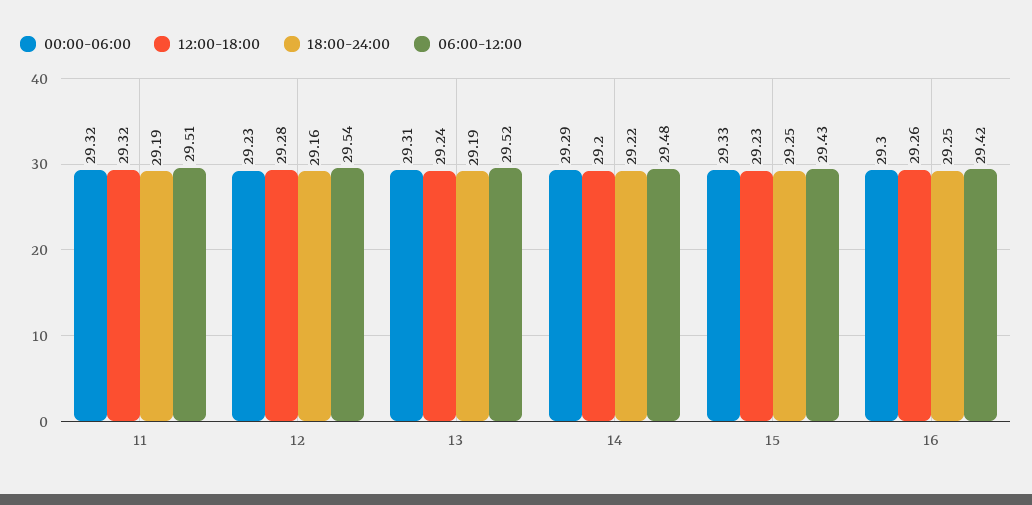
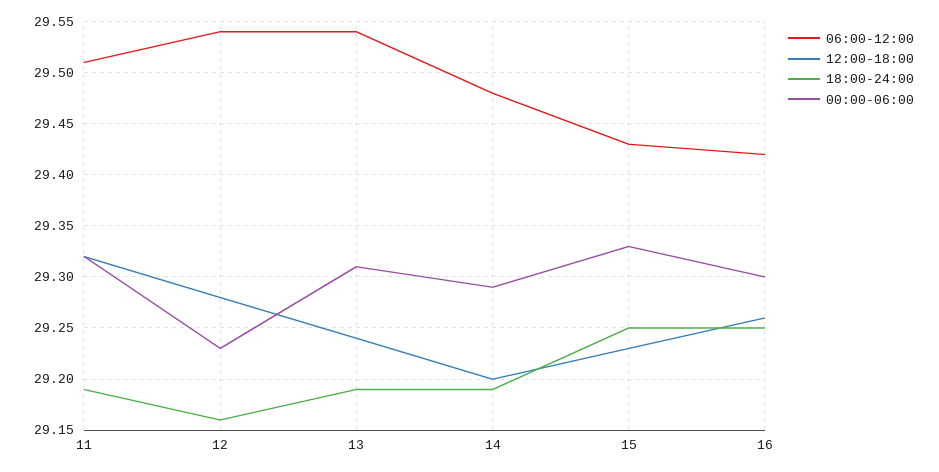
  {
    "00:00-06:00": {
      "11": 29.32,
      "12": 29.23,
      "13": 29.31,
      "14": 29.29,
      "15": 29.33,
      "16": 29.3
    },
    "12:00-18:00": {
      "11": 29.32,
      "12": 29.28,
      "13": 29.24,
      "14": 29.2,
      "15": 29.23,
      "16": 29.26
    },
    "18:00-24:00": {
      "11": 29.19,
      "12": 29.16,
      "13": 29.19,
-     "14": 29.22,
+     "14": 29.19,
      "15": 29.25,
      "16": 29.25
    },
    "06:00-12:00": {
      "11": 29.51,
      "12": 29.54,
-     "13": 29.52,
+     "13": 29.54,
      "14": 29.48,
      "15": 29.43,
      "16": 29.42
    }
  }

